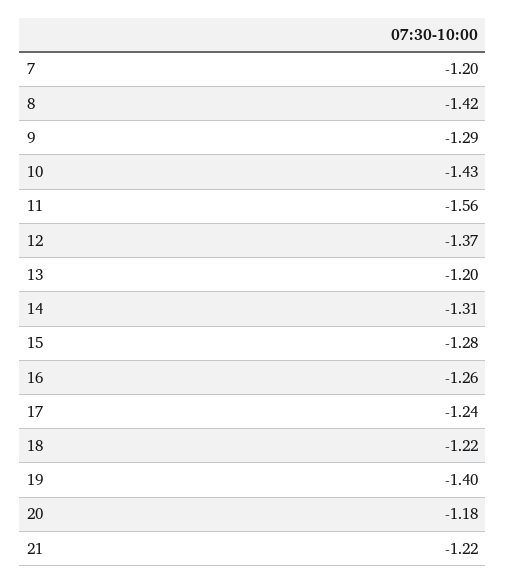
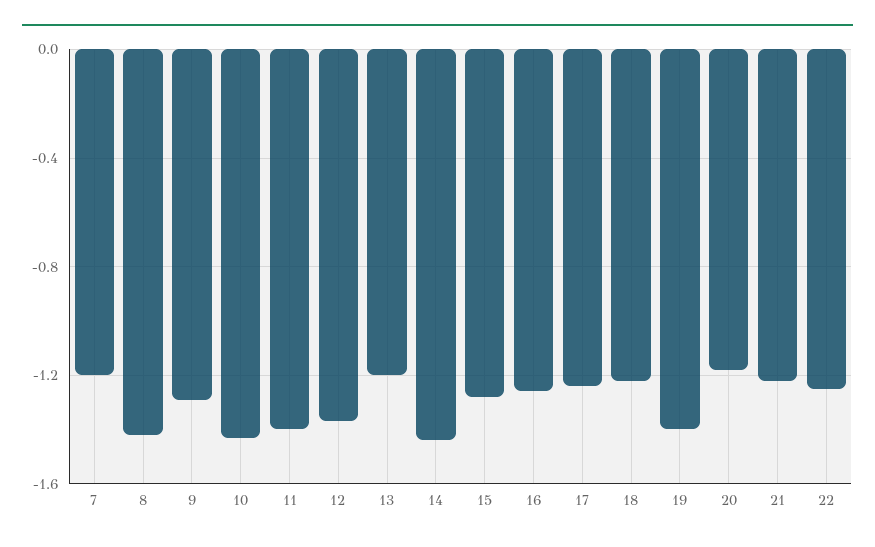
  {
    "7": -1.2,
    "8": -1.42,
    "9": -1.29,
    "10": -1.43,
-   "11": -1.56,
+   "11": -1.4,
    "12": -1.37,
    "13": -1.2,
-   "14": -1.31,
+   "14": -1.45,
    "15": -1.28,
    "16": -1.26,
    "17": -1.24,
    "18": -1.22,
    "19": -1.4,
    "20": -1.18,
-   "21": -1.22
+   "21": -1.22,
+   "22": -1.25
  }

